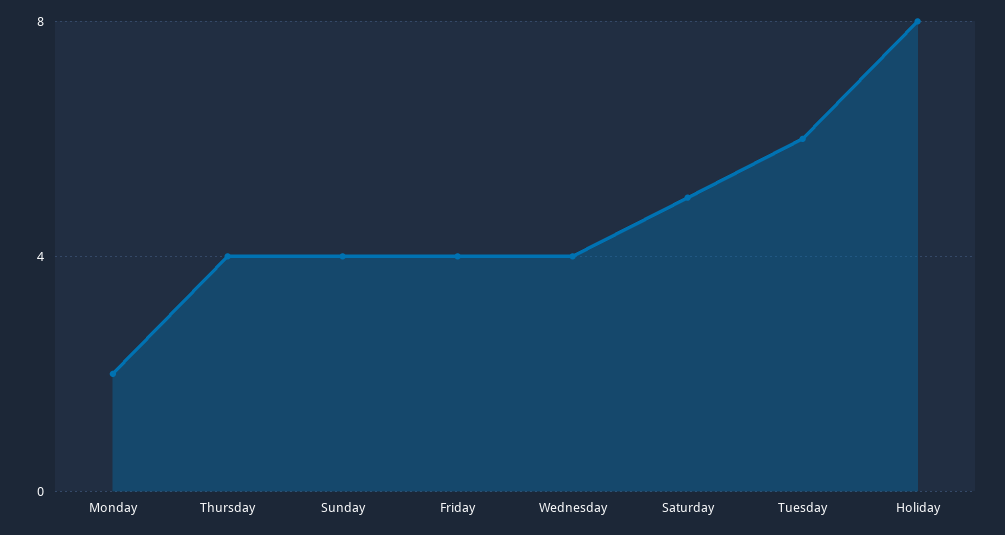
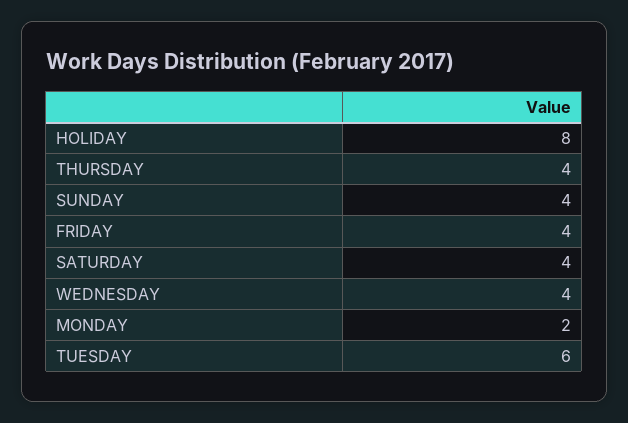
  {
    "Monday": 2,
    "Thursday": 4,
    "Sunday": 4,
    "Friday": 4,
    "Wednesday": 4,
-   "Saturday": 5,
+   "Saturday": 4,
    "Tuesday": 6,
    "Holiday": 8
  }

